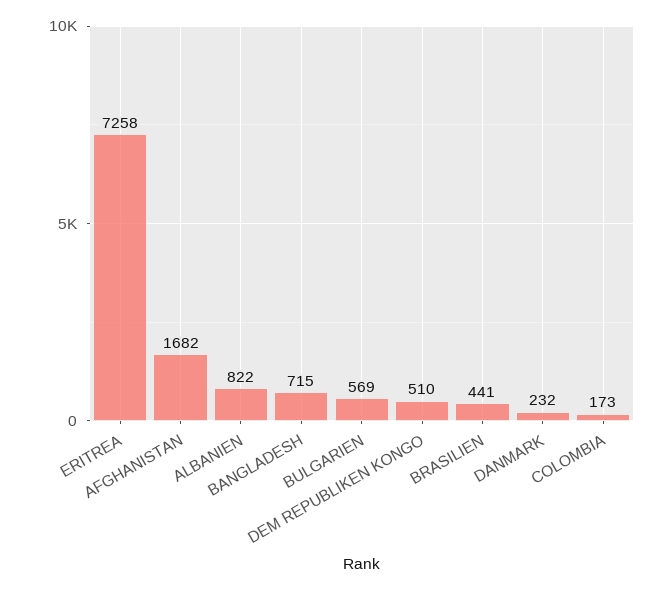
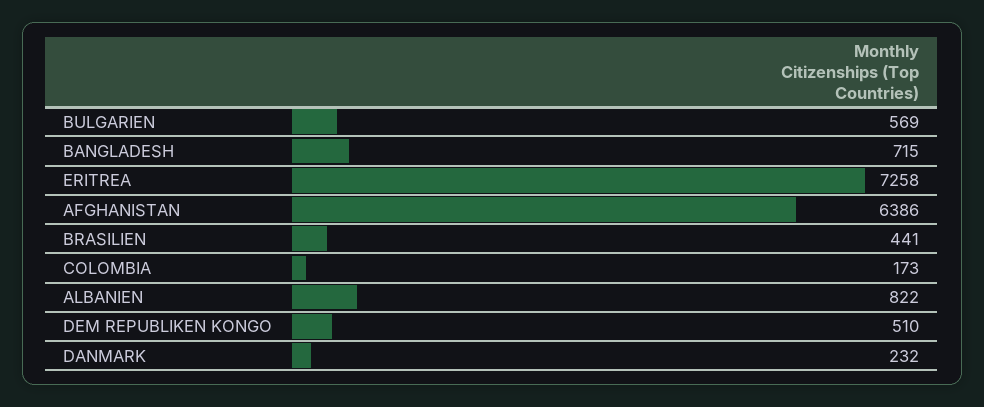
  {
    "ERITREA": 7258,
-   "AFGHANISTAN": 1682,
+   "AFGHANISTAN": 6386,
    "ALBANIEN": 822,
    "BANGLADESH": 715,
    "BULGARIEN": 569,
    "DEM REPUBLIKEN KONGO": 510,
    "BRASILIEN": 441,
    "DANMARK": 232,
    "COLOMBIA": 173
  }

